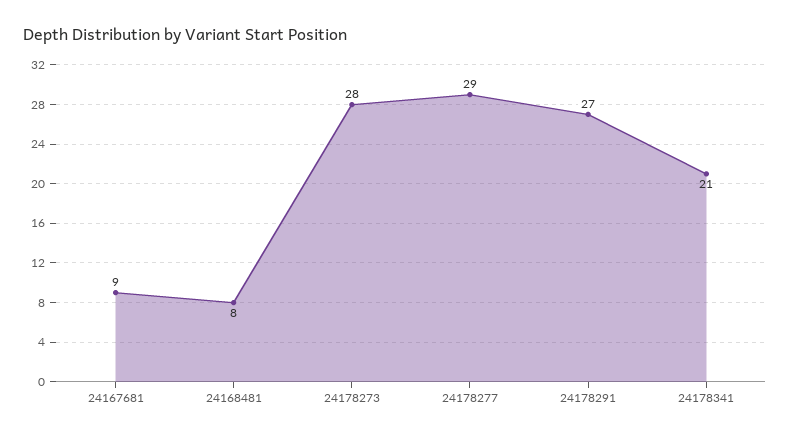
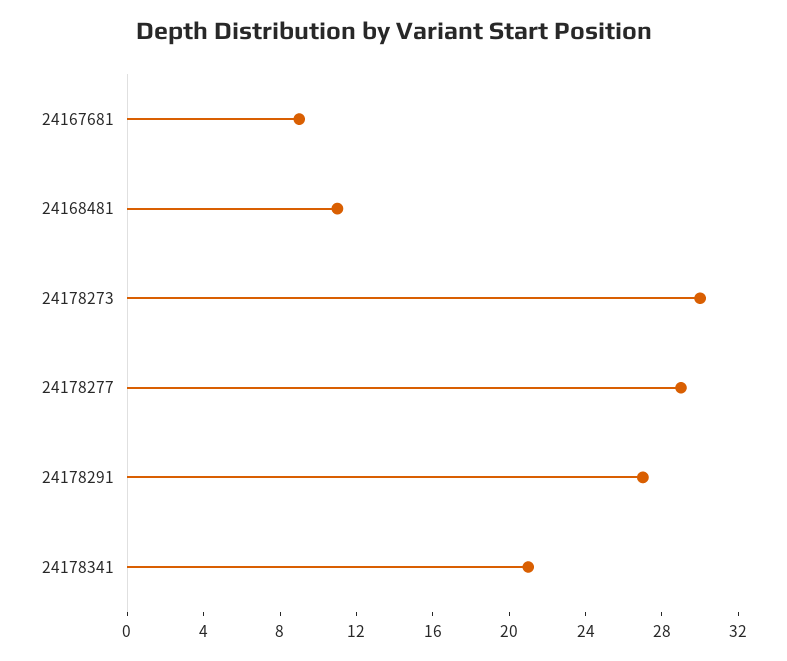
  {
    "24167681": 9,
-   "24168481": 8,
+   "24168481": 11,
-   "24178273": 28,
+   "24178273": 30,
    "24178277": 29,
    "24178291": 27,
    "24178341": 21
  }

